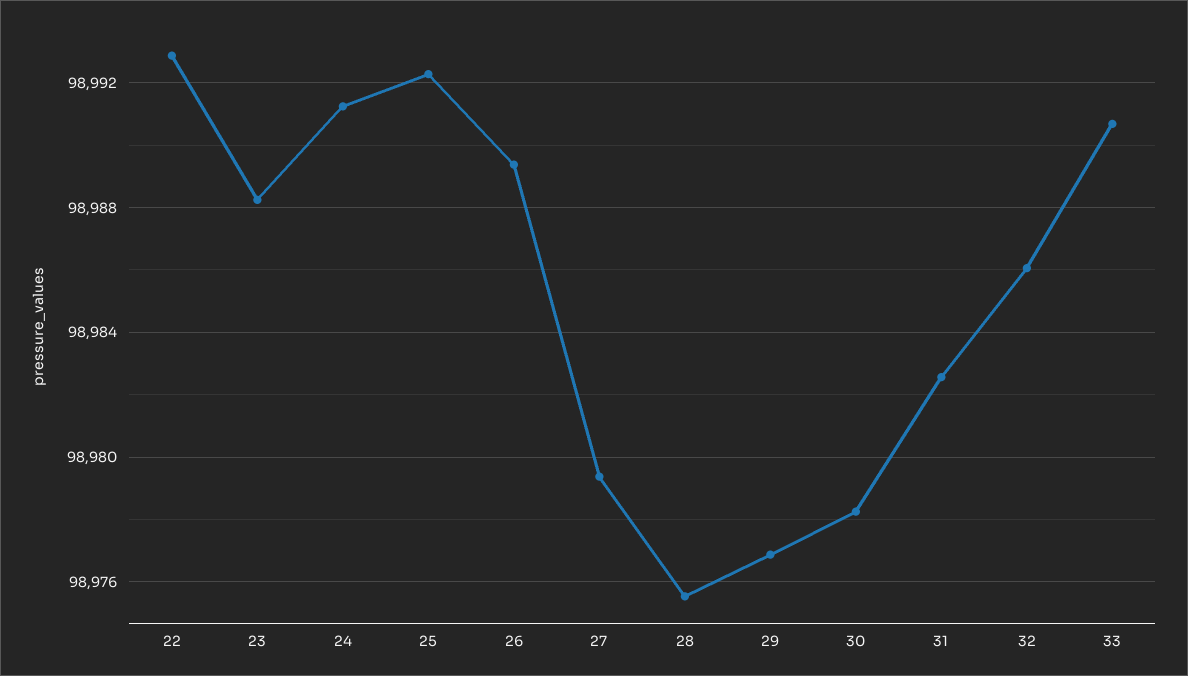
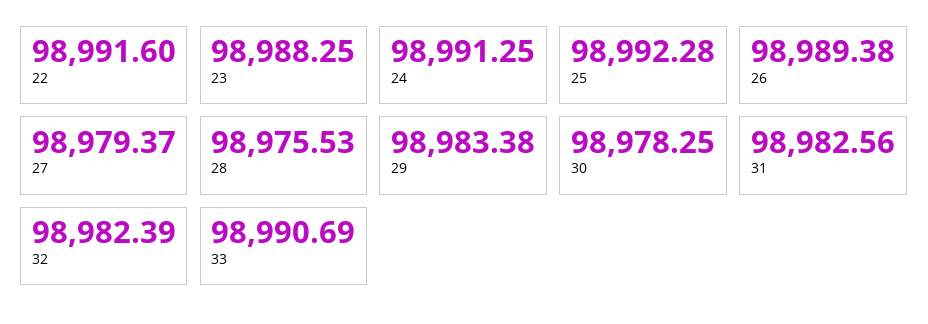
  {
-   "22": 98993,
+   "22": 98991.6,
    "23": 98988.25,
    "24": 98991.25,
    "25": 98992.28,
    "26": 98989.38,
    "27": 98979.37,
    "28": 98975.53,
-   "29": 98977,
+   "29": 98983.38,
    "30": 98978.25,
    "31": 98982.56,
-   "32": 98986,
+   "32": 98982.39,
    "33": 98990.69
  }

